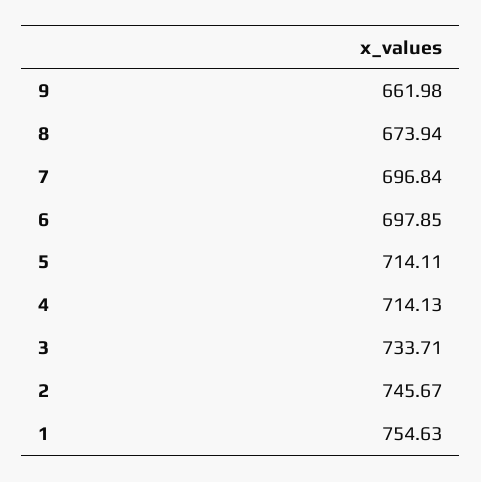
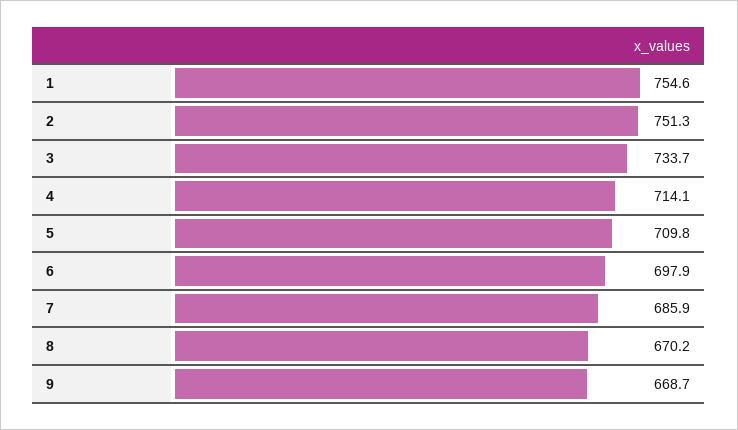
  {
-   "9": 661.98,
+   "9": 668.7,
-   "8": 673.94,
+   "8": 670.2,
-   "7": 696.84,
+   "7": 685.9,
    "6": 697.85,
-   "5": 714.11,
+   "5": 709.8,
    "4": 714.13,
    "3": 733.71,
-   "2": 745.67,
+   "2": 751.3,
    "1": 754.63
  }

